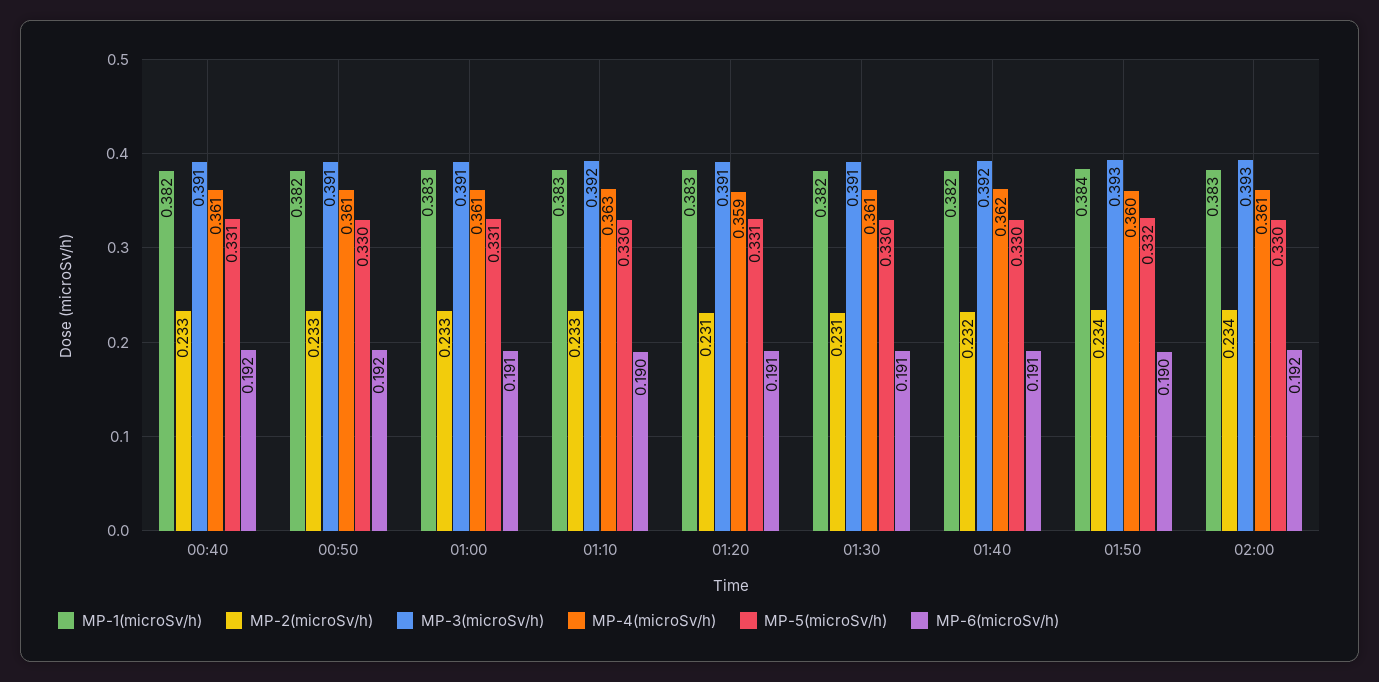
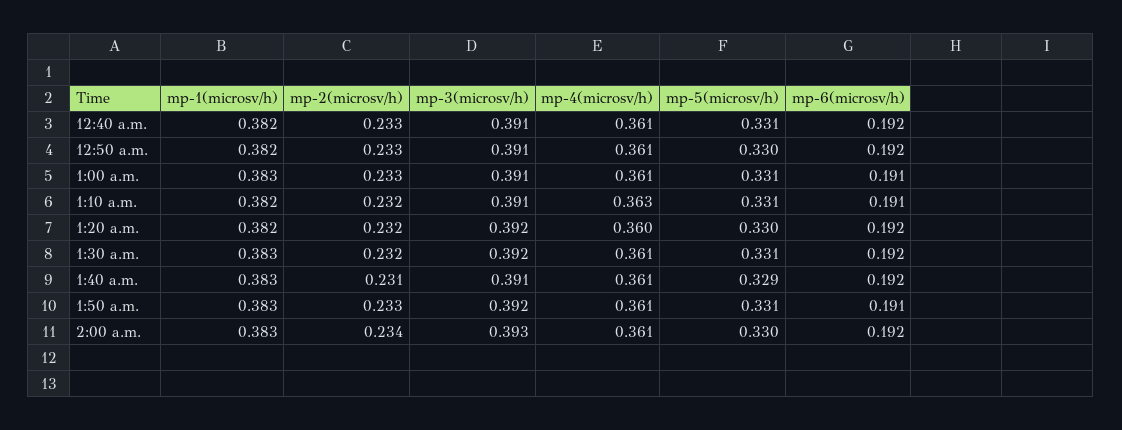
  {
    "MP-1(microSv/h)": {
      "00:40": 0.382,
      "00:50": 0.382,
      "01:00": 0.383,
-     "01:10": 0.383,
+     "01:10": 0.382,
-     "01:20": 0.383,
+     "01:20": 0.382,
-     "01:30": 0.382,
+     "01:30": 0.383,
-     "01:40": 0.382,
+     "01:40": 0.383,
-     "01:50": 0.384,
+     "01:50": 0.383,
      "02:00": 0.383
    },
    "MP-2(microSv/h)": {
      "00:40": 0.233,
      "00:50": 0.233,
      "01:00": 0.233,
-     "01:10": 0.233,
+     "01:10": 0.232,
-     "01:20": 0.231,
+     "01:20": 0.232,
-     "01:30": 0.231,
+     "01:30": 0.232,
-     "01:40": 0.232,
+     "01:40": 0.231,
-     "01:50": 0.234,
+     "01:50": 0.233,
      "02:00": 0.234
    },
    "MP-3(microSv/h)": {
      "00:40": 0.391,
      "00:50": 0.391,
      "01:00": 0.391,
-     "01:10": 0.392,
+     "01:10": 0.391,
-     "01:20": 0.391,
+     "01:20": 0.392,
-     "01:30": 0.391,
+     "01:30": 0.392,
-     "01:40": 0.392,
+     "01:40": 0.391,
-     "01:50": 0.393,
+     "01:50": 0.392,
      "02:00": 0.393
    },
    "MP-4(microSv/h)": {
      "00:40": 0.361,
      "00:50": 0.361,
      "01:00": 0.361,
      "01:10": 0.363,
-     "01:20": 0.359,
+     "01:20": 0.36,
      "01:30": 0.361,
-     "01:40": 0.362,
+     "01:40": 0.361,
-     "01:50": 0.36,
+     "01:50": 0.361,
      "02:00": 0.361
    },
    "MP-5(microSv/h)": {
      "00:40": 0.331,
      "00:50": 0.33,
      "01:00": 0.331,
-     "01:10": 0.33,
+     "01:10": 0.331,
-     "01:20": 0.331,
+     "01:20": 0.33,
-     "01:30": 0.33,
+     "01:30": 0.331,
-     "01:40": 0.33,
+     "01:40": 0.329,
-     "01:50": 0.332,
+     "01:50": 0.331,
      "02:00": 0.33
    },
    "MP-6(microSv/h)": {
      "00:40": 0.192,
      "00:50": 0.192,
      "01:00": 0.191,
-     "01:10": 0.19,
+     "01:10": 0.191,
-     "01:20": 0.191,
+     "01:20": 0.192,
-     "01:30": 0.191,
+     "01:30": 0.192,
-     "01:40": 0.191,
+     "01:40": 0.192,
-     "01:50": 0.19,
+     "01:50": 0.191,
      "02:00": 0.192
    }
  }

